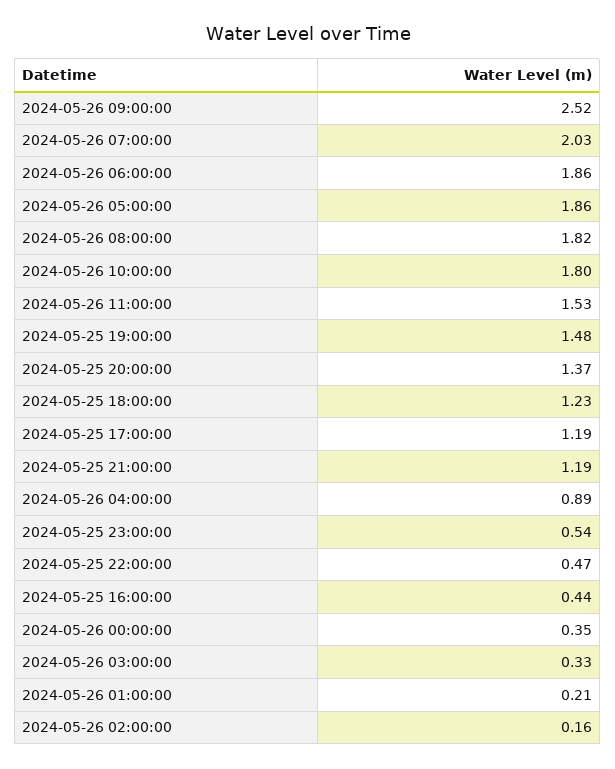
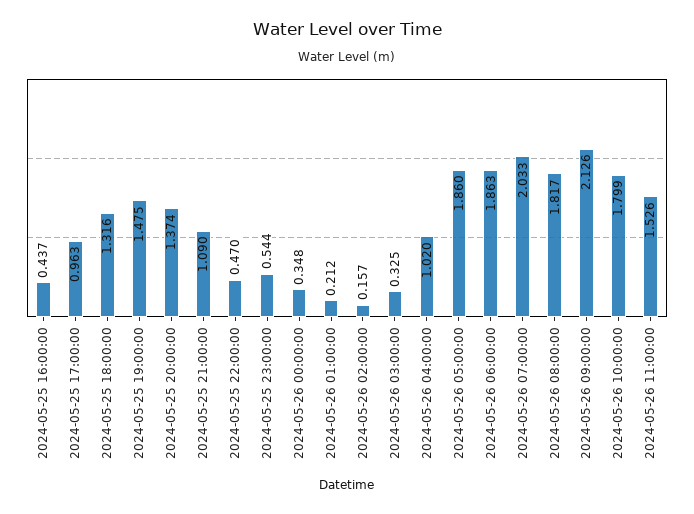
  {
-   "2024-05-26 09:00:00": 2.52,
+   "2024-05-26 09:00:00": 2.126,
    "2024-05-26 07:00:00": 2.033,
    "2024-05-26 06:00:00": 1.863,
    "2024-05-26 05:00:00": 1.86,
    "2024-05-26 08:00:00": 1.817,
    "2024-05-26 10:00:00": 1.799,
    "2024-05-26 11:00:00": 1.526,
    "2024-05-25 19:00:00": 1.475,
    "2024-05-25 20:00:00": 1.374,
-   "2024-05-25 18:00:00": 1.23,
+   "2024-05-25 18:00:00": 1.316,
-   "2024-05-25 17:00:00": 1.19,
+   "2024-05-25 17:00:00": 0.963,
-   "2024-05-25 21:00:00": 1.19,
+   "2024-05-25 21:00:00": 1.09,
-   "2024-05-26 04:00:00": 0.89,
+   "2024-05-26 04:00:00": 1.02,
    "2024-05-25 23:00:00": 0.544,
    "2024-05-25 22:00:00": 0.47,
    "2024-05-25 16:00:00": 0.437,
    "2024-05-26 00:00:00": 0.348,
    "2024-05-26 03:00:00": 0.325,
    "2024-05-26 01:00:00": 0.212,
    "2024-05-26 02:00:00": 0.157
  }

